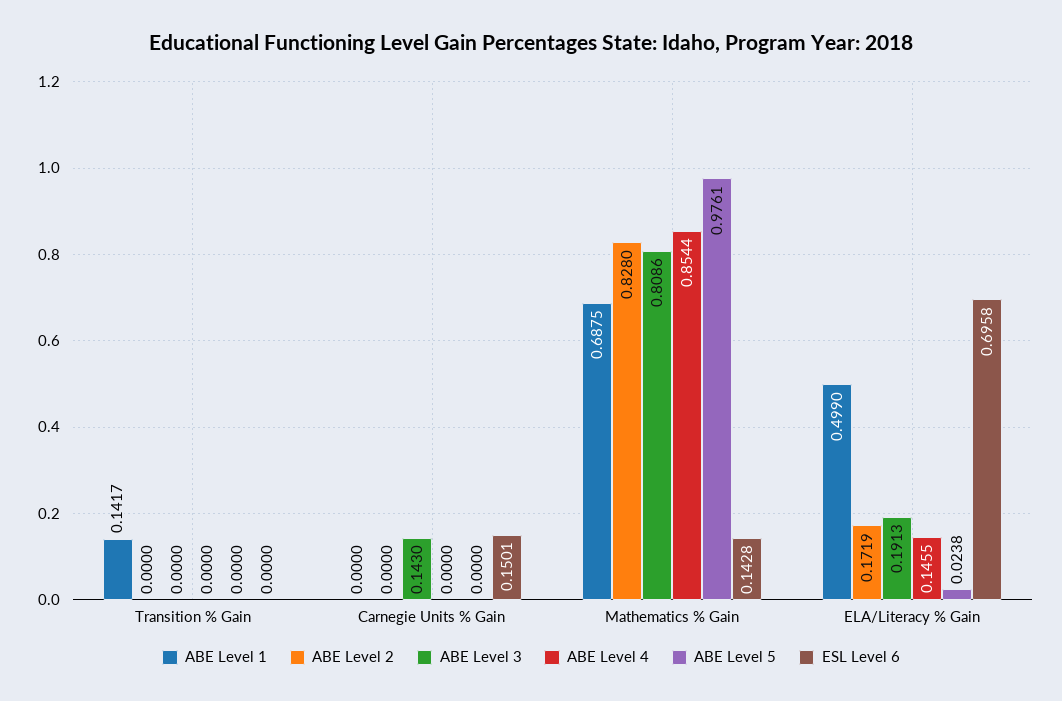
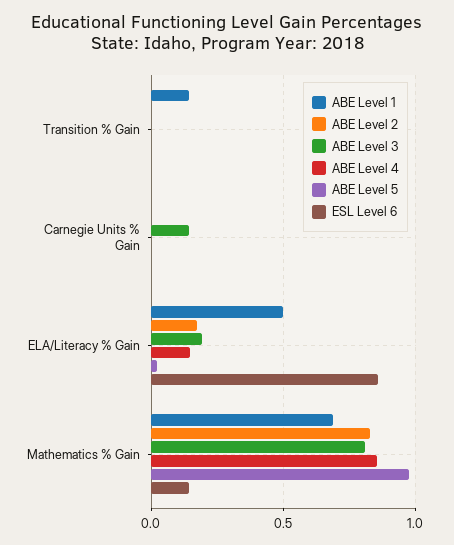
  {
    "ABE Level 1": {
      "Transition % Gain": 0.1417,
      "Carnegie Units % Gain": 0,
      "Mathematics % Gain": 0.6875,
      "ELA/Literacy % Gain": 0.499
    },
    "ABE Level 2": {
      "Transition % Gain": 0,
      "Carnegie Units % Gain": 0,
      "Mathematics % Gain": 0.828,
      "ELA/Literacy % Gain": 0.1719
    },
    "ABE Level 3": {
      "Transition % Gain": 0,
      "Carnegie Units % Gain": 0.143,
      "Mathematics % Gain": 0.8086,
      "ELA/Literacy % Gain": 0.1913
    },
    "ABE Level 4": {
      "Transition % Gain": 0,
      "Carnegie Units % Gain": 0,
      "Mathematics % Gain": 0.8544,
      "ELA/Literacy % Gain": 0.1455
    },
    "ABE Level 5": {
      "Transition % Gain": 0,
      "Carnegie Units % Gain": 0,
      "Mathematics % Gain": 0.9761,
      "ELA/Literacy % Gain": 0.0238
    },
    "ESL Level 6": {
      "Transition % Gain": 0,
-     "Carnegie Units % Gain": 0.1501,
+     "Carnegie Units % Gain": 0,
      "Mathematics % Gain": 0.1428,
-     "ELA/Literacy % Gain": 0.6958
+     "ELA/Literacy % Gain": 0.85
    }
  }

